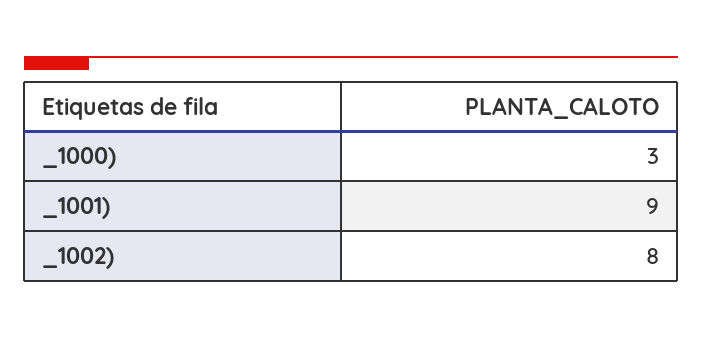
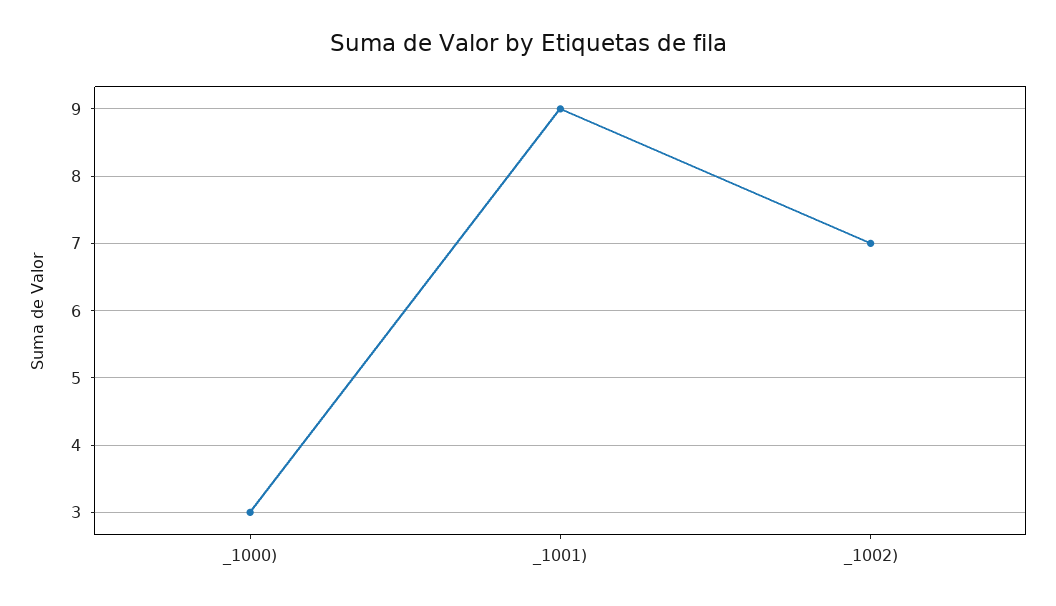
  {
    "_1000)": 3,
    "_1001)": 9,
-   "_1002)": 8
+   "_1002)": 7
  }

